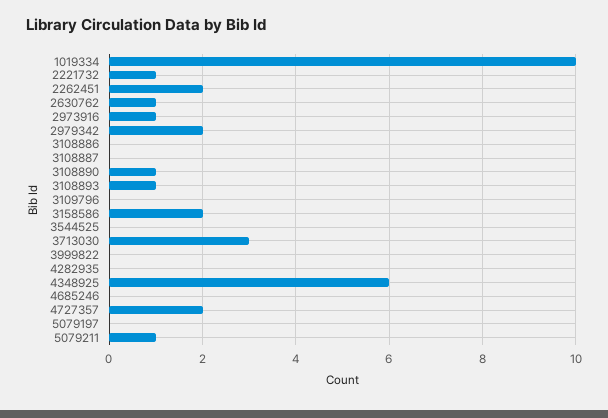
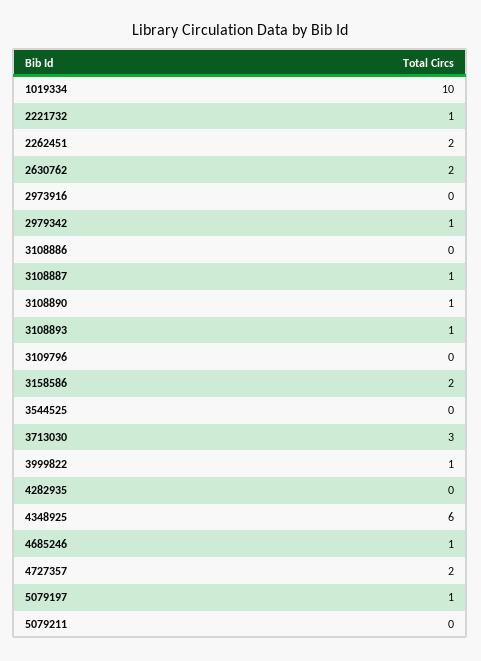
  {
    "1019334": 10,
    "2221732": 1,
    "2262451": 2,
-   "2630762": 1,
+   "2630762": 2,
-   "2973916": 1,
+   "2973916": 0,
-   "2979342": 2,
+   "2979342": 1,
    "3108886": 0,
-   "3108887": 0,
+   "3108887": 1,
    "3108890": 1,
    "3108893": 1,
    "3109796": 0,
    "3158586": 2,
    "3544525": 0,
    "3713030": 3,
-   "3999822": 0,
+   "3999822": 1,
    "4282935": 0,
    "4348925": 6,
-   "4685246": 0,
+   "4685246": 1,
    "4727357": 2,
-   "5079197": 0,
+   "5079197": 1,
-   "5079211": 1
+   "5079211": 0
  }

